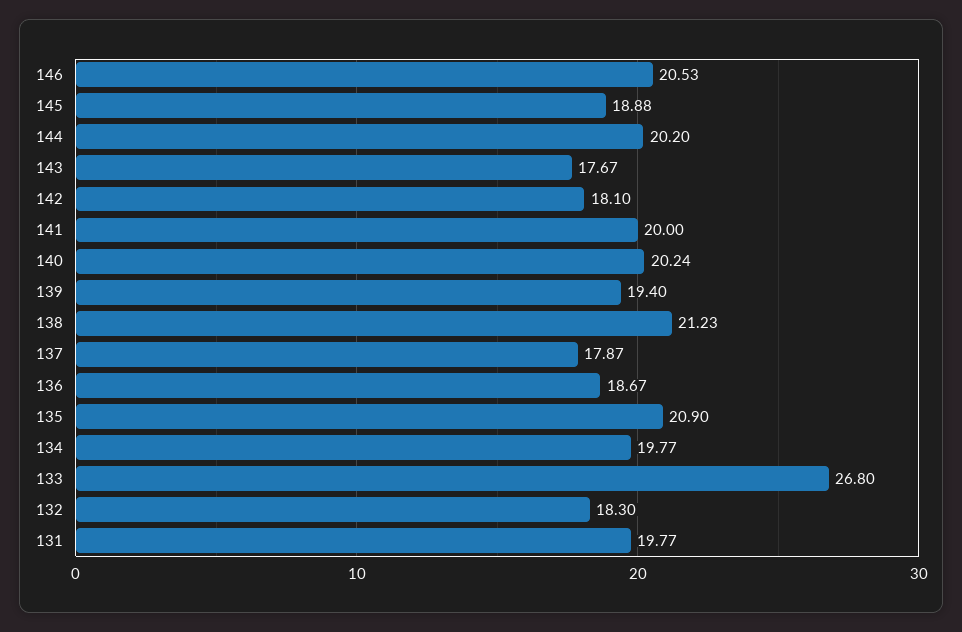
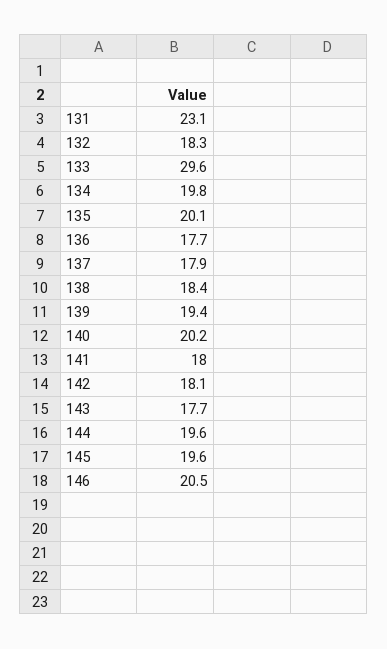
  {
    "146": 20.53,
-   "145": 18.88,
+   "145": 19.6,
-   "144": 20.2,
+   "144": 19.6,
    "143": 17.67,
    "142": 18.1,
-   "141": 20,
+   "141": 18,
    "140": 20.24,
    "139": 19.4,
-   "138": 21.23,
+   "138": 18.4,
    "137": 17.87,
-   "136": 18.67,
+   "136": 17.7,
-   "135": 20.9,
+   "135": 20.1,
    "134": 19.77,
-   "133": 26.8,
+   "133": 29.6,
    "132": 18.3,
-   "131": 19.77
+   "131": 23.1
  }

